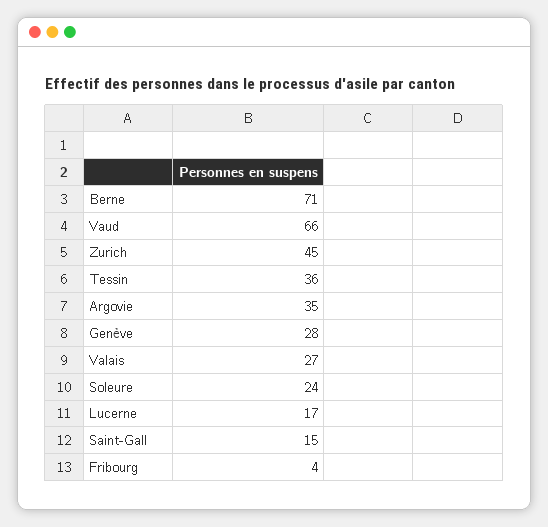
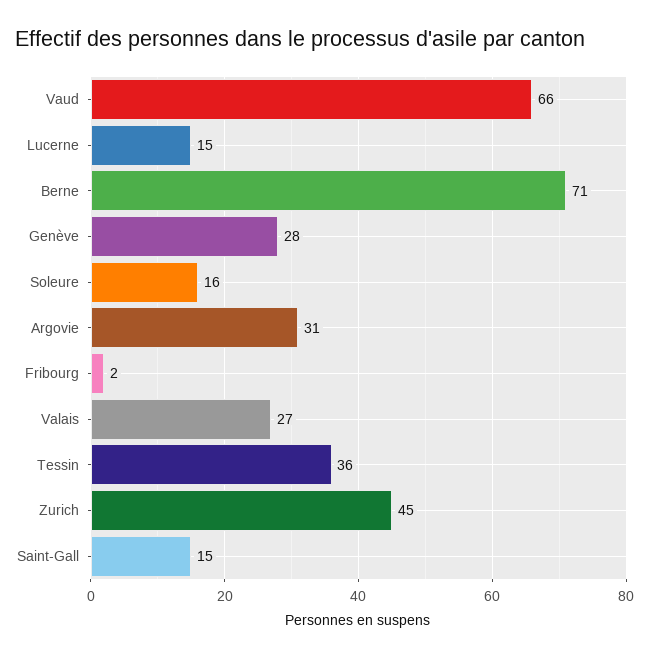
  {
    "Berne": 71,
    "Vaud": 66,
    "Zurich": 45,
    "Tessin": 36,
-   "Argovie": 35,
+   "Argovie": 31,
    "Genève": 28,
    "Valais": 27,
-   "Soleure": 24,
+   "Soleure": 16,
-   "Lucerne": 17,
+   "Lucerne": 15,
    "Saint-Gall": 15,
-   "Fribourg": 4
+   "Fribourg": 2
  }

